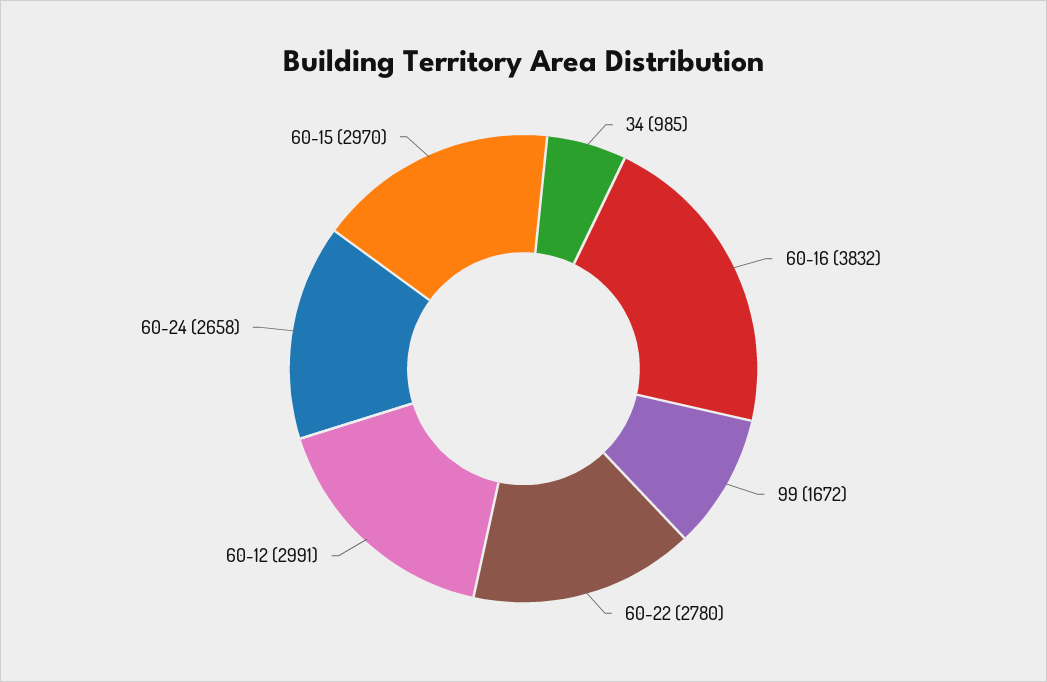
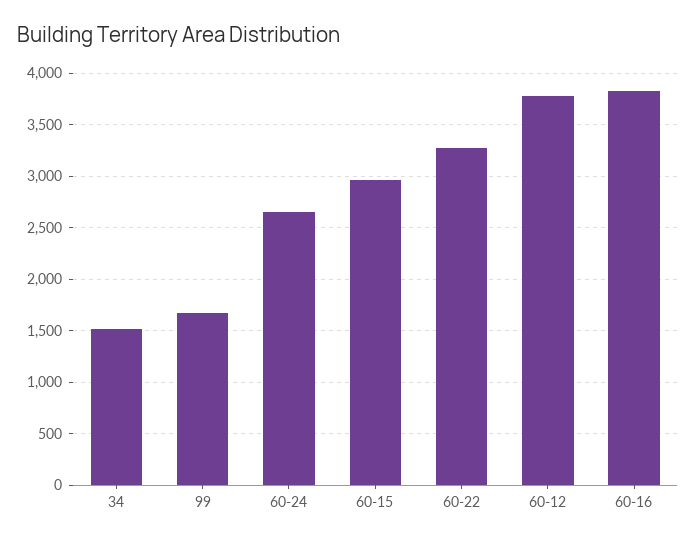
  {
-   "34": 985,
+   "34": 1500,
    "60-16": 3832,
    "99": 1672,
-   "60-22": 2780,
+   "60-22": 3300,
-   "60-12": 2991,
+   "60-12": 3800,
    "60-24": 2658,
    "60-15": 2970
  }

